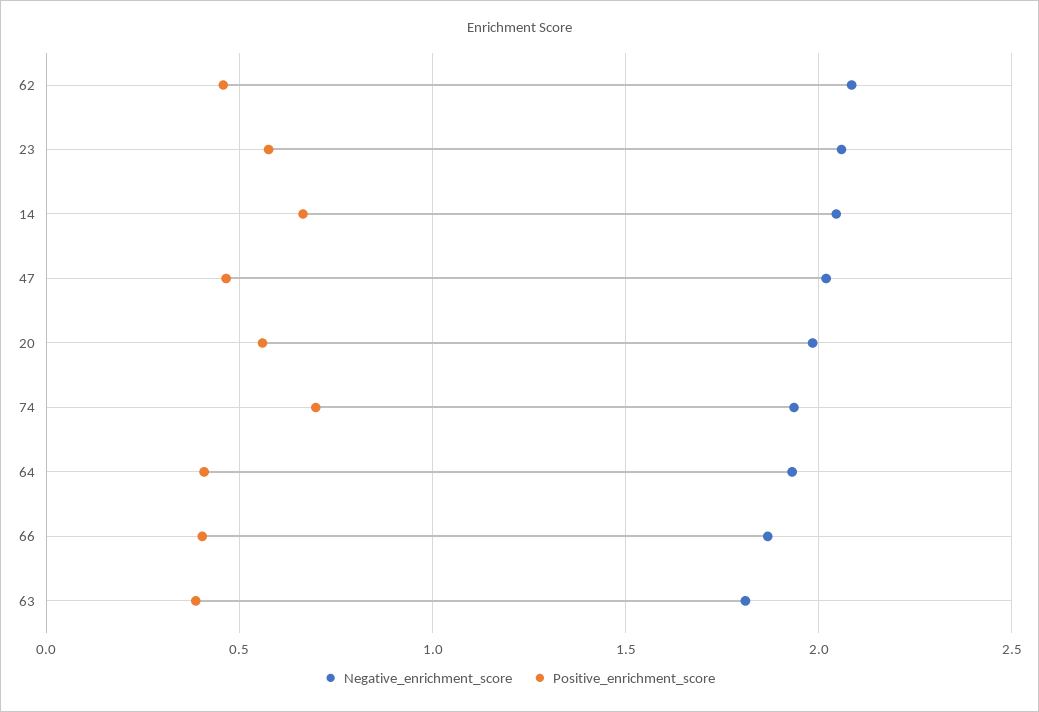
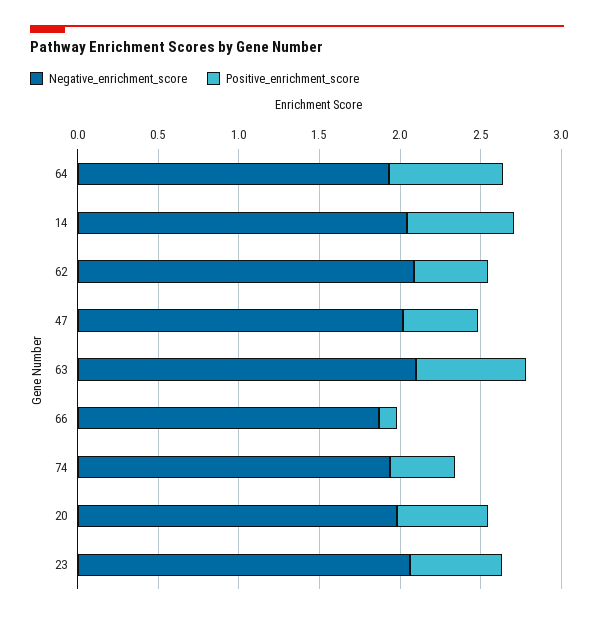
  {
    "Negative_enrichment_score": {
      "62": 2.1,
      "23": 2.05,
      "14": 2.05,
      "47": 2,
      "20": 2,
      "74": 1.95,
      "64": 1.95,
      "66": 1.85,
-     "63": 1.8
+     "63": 2.1
    },
    "Positive_enrichment_score": {
      "62": 0.45,
      "23": 0.6,
      "14": 0.65,
      "47": 0.45,
      "20": 0.55,
-     "74": 0.7,
+     "74": 0.4,
-     "64": 0.4,
+     "64": 0.7,
-     "66": 0.4,
+     "66": 0.1,
-     "63": 0.4
+     "63": 0.7
    }
  }

